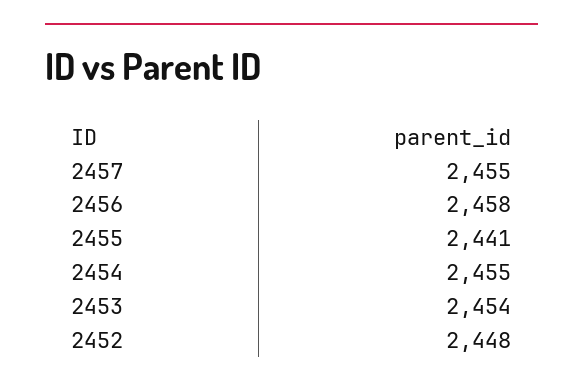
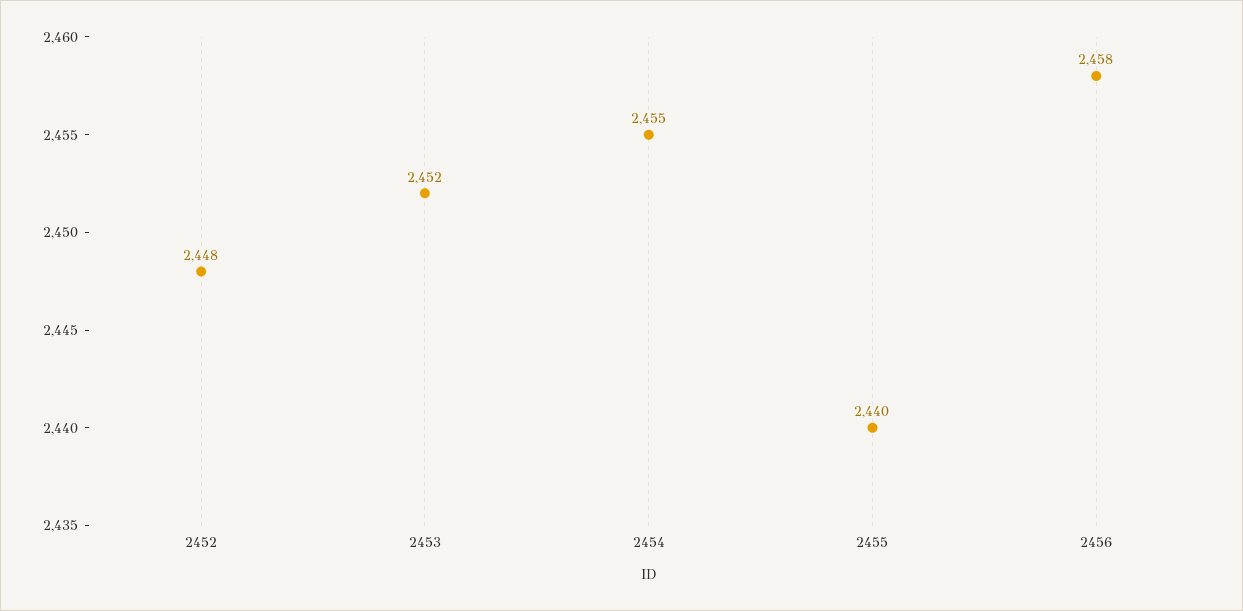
  {
-   "2457": 2455,
    "2456": 2458,
-   "2455": 2441,
+   "2455": 2440,
    "2454": 2455,
-   "2453": 2454,
+   "2453": 2452,
    "2452": 2448
  }

